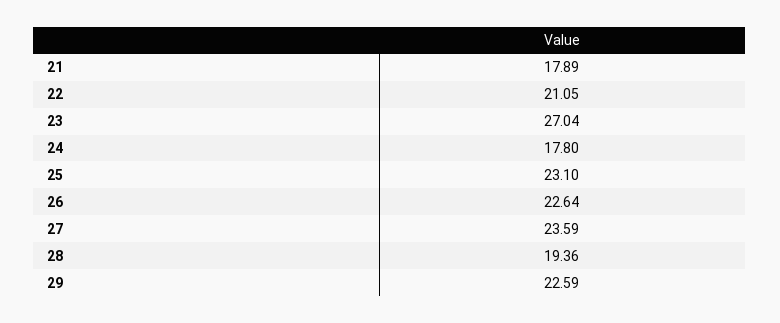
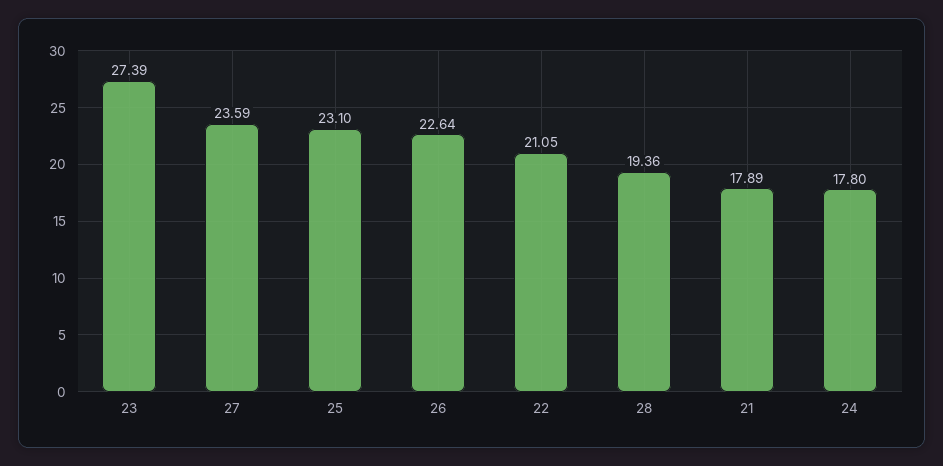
  {
    "21": 17.89,
    "22": 21.05,
-   "23": 27.04,
+   "23": 27.39,
    "24": 17.8,
    "25": 23.1,
    "26": 22.64,
    "27": 23.59,
-   "28": 19.36,
+   "28": 19.36
-   "29": 22.59
  }

